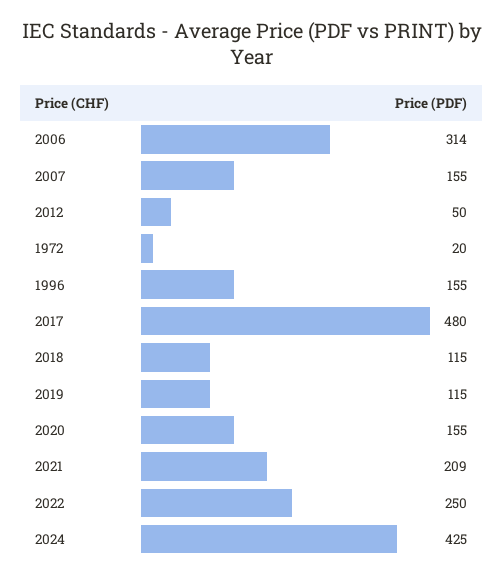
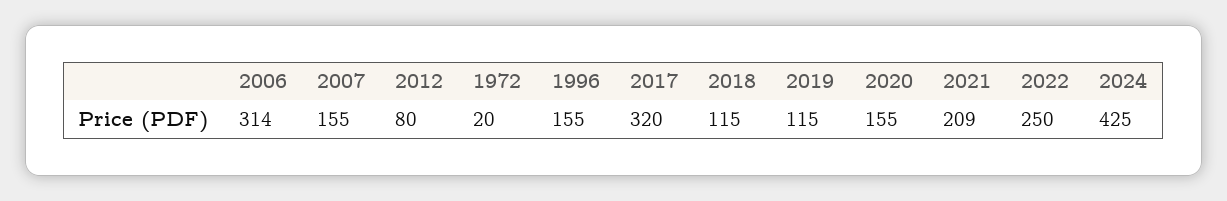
  {
    "2006": 314,
    "2007": 155,
-   "2012": 50,
+   "2012": 80,
    "1972": 20,
    "1996": 155,
-   "2017": 480,
+   "2017": 320,
    "2018": 115,
    "2019": 115,
    "2020": 155,
    "2021": 209,
    "2022": 250,
    "2024": 425
  }

